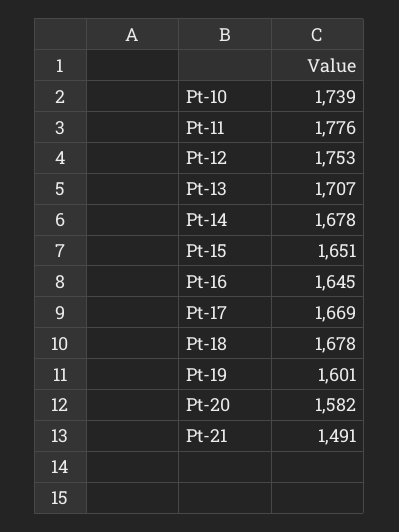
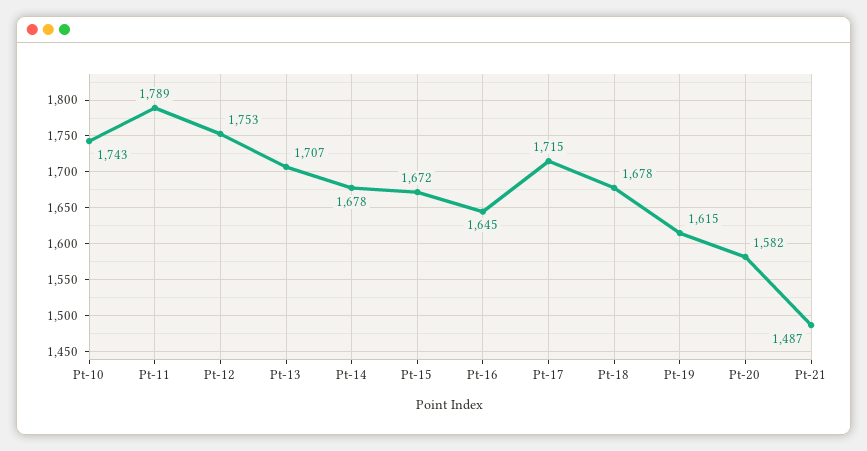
  {
-   "Pt-10": 1739,
+   "Pt-10": 1743,
-   "Pt-11": 1776,
+   "Pt-11": 1789,
    "Pt-12": 1753,
    "Pt-13": 1707,
    "Pt-14": 1678,
-   "Pt-15": 1651,
+   "Pt-15": 1672,
    "Pt-16": 1645,
-   "Pt-17": 1669,
+   "Pt-17": 1715,
    "Pt-18": 1678,
-   "Pt-19": 1601,
+   "Pt-19": 1615,
    "Pt-20": 1582,
-   "Pt-21": 1491
+   "Pt-21": 1487
  }

